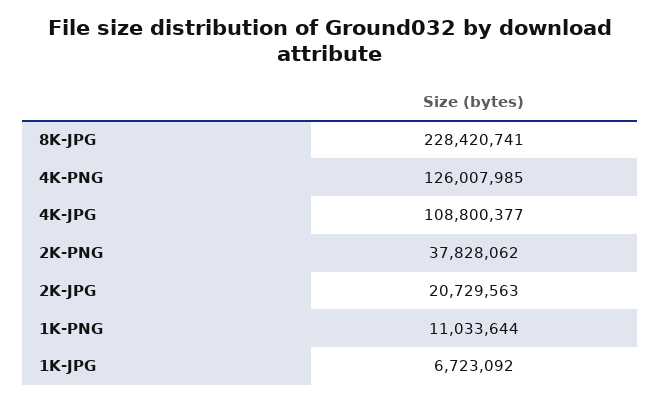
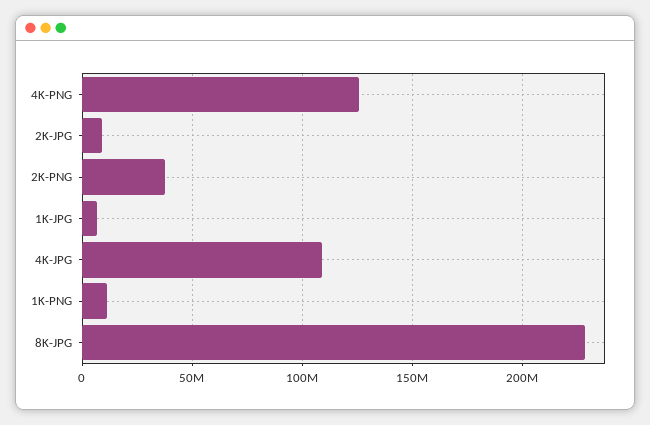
  {
    "8K-JPG": 228420741,
    "4K-PNG": 126007985,
    "4K-JPG": 108800377,
    "2K-PNG": 37828062,
-   "2K-JPG": 20729563,
+   "2K-JPG": 10000000,
    "1K-PNG": 11033644,
    "1K-JPG": 6723092
  }

